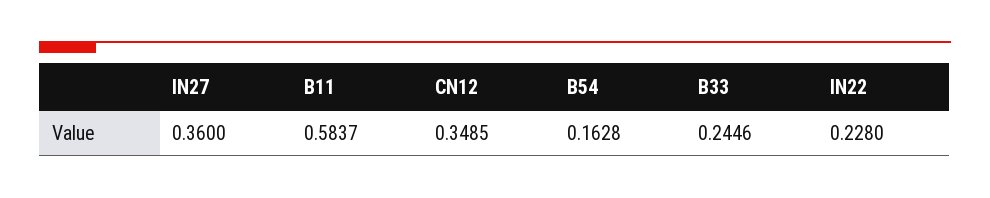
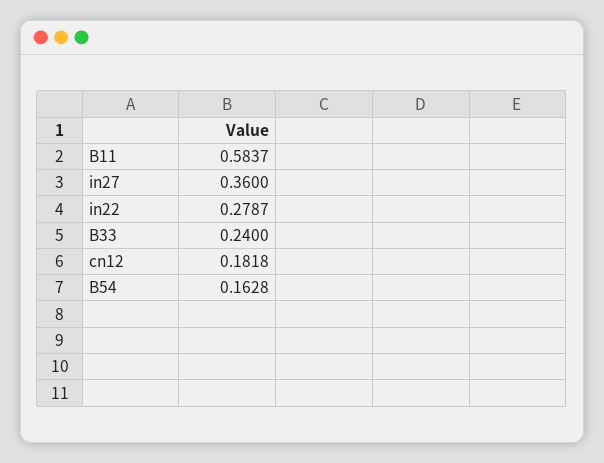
  {
    "IN27": 0.36,
    "B11": 0.5837,
-   "CN12": 0.3485,
+   "CN12": 0.1818,
    "B54": 0.1628,
-   "B33": 0.2446,
+   "B33": 0.24,
-   "IN22": 0.228
+   "IN22": 0.2787
  }

